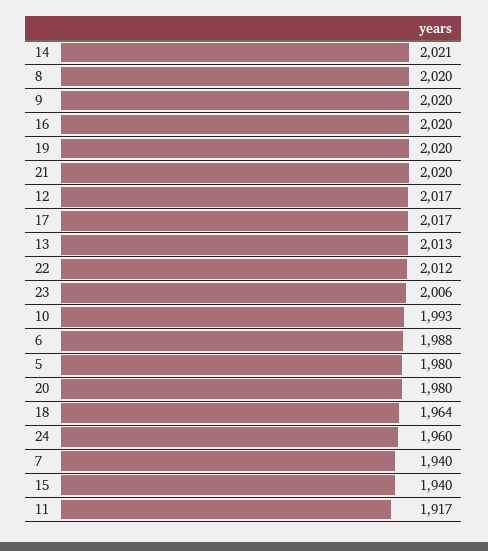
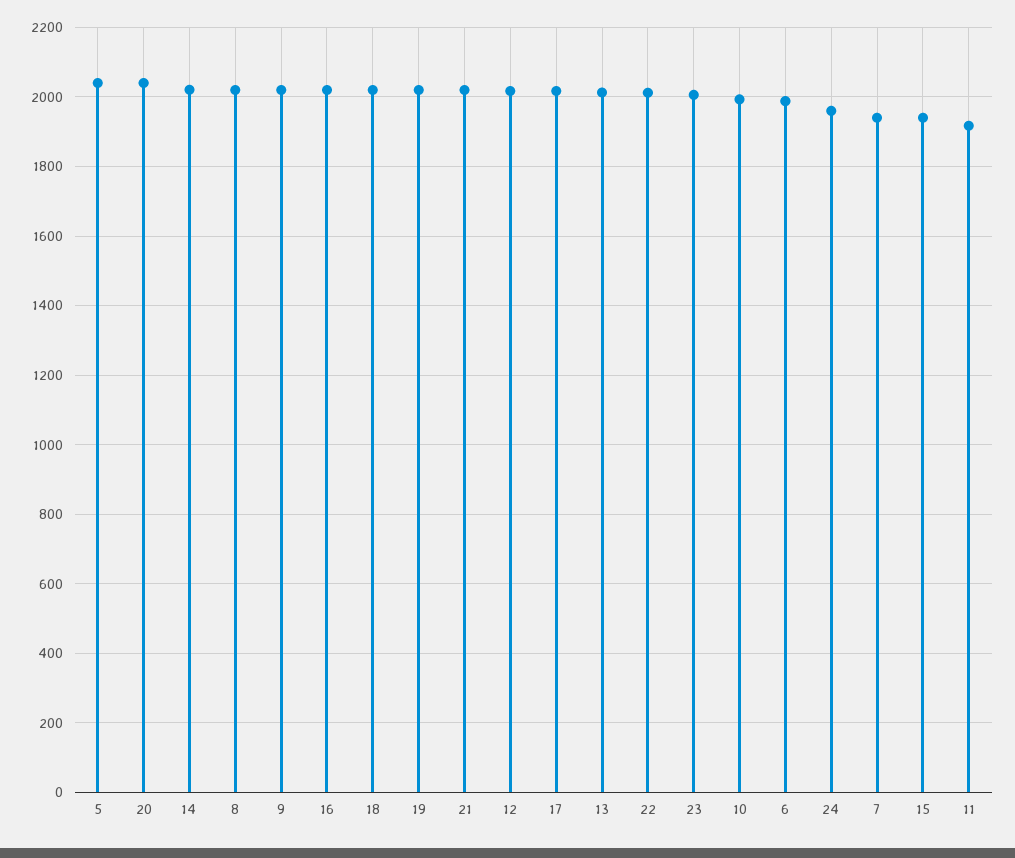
  {
    "14": 2021,
    "8": 2020,
    "9": 2020,
    "16": 2020,
    "19": 2020,
    "21": 2020,
    "12": 2017,
    "17": 2017,
    "13": 2013,
    "22": 2012,
    "23": 2006,
    "10": 1993,
    "6": 1988,
-   "5": 1980,
+   "5": 2040,
-   "20": 1980,
+   "20": 2040,
-   "18": 1964,
+   "18": 2020,
    "24": 1960,
    "7": 1940,
    "15": 1940,
    "11": 1917
  }

